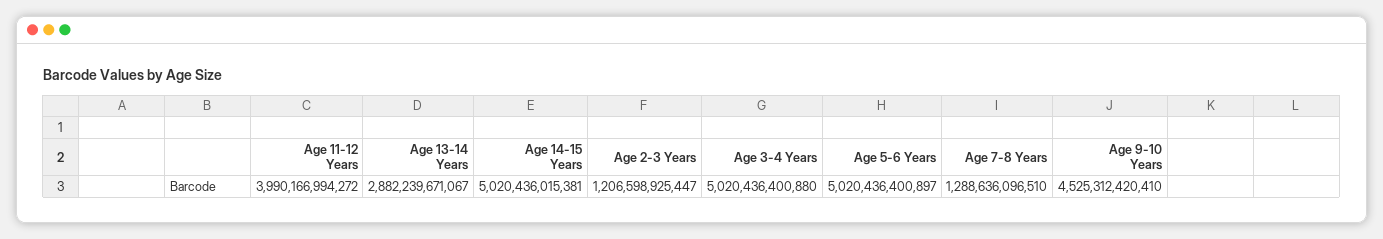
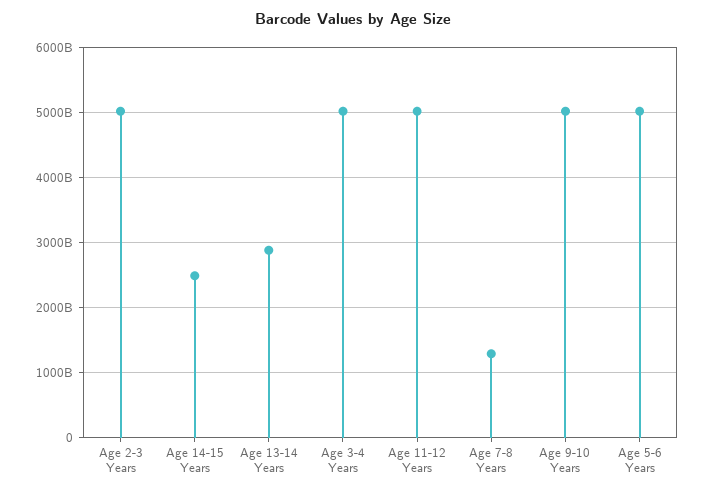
  {
-   "Age 11-12 Years": 3990166994272,
+   "Age 11-12 Years": 5000000000000,
    "Age 13-14 Years": 2882239671067,
-   "Age 14-15 Years": 5020436015381,
+   "Age 14-15 Years": 2500000000000,
-   "Age 2-3 Years": 1206598925447,
+   "Age 2-3 Years": 5000000000000,
    "Age 3-4 Years": 5020436400880,
    "Age 5-6 Years": 5020436400897,
    "Age 7-8 Years": 1288636096510,
-   "Age 9-10 Years": 4525312420410
+   "Age 9-10 Years": 5000000000000
  }

